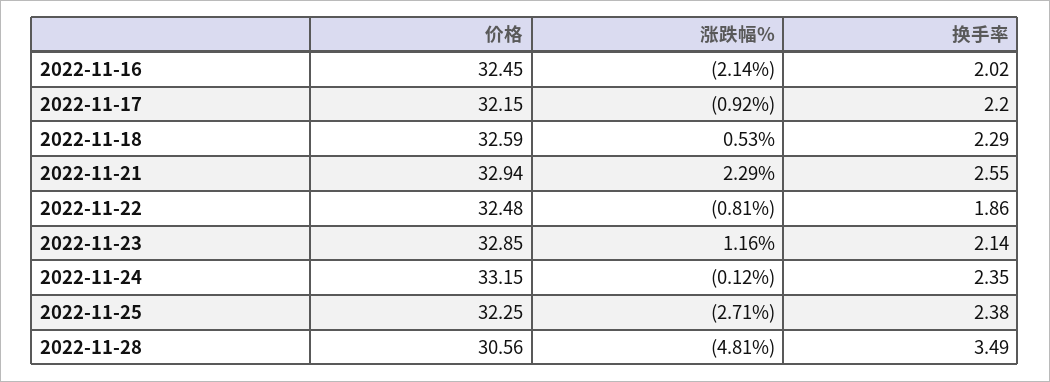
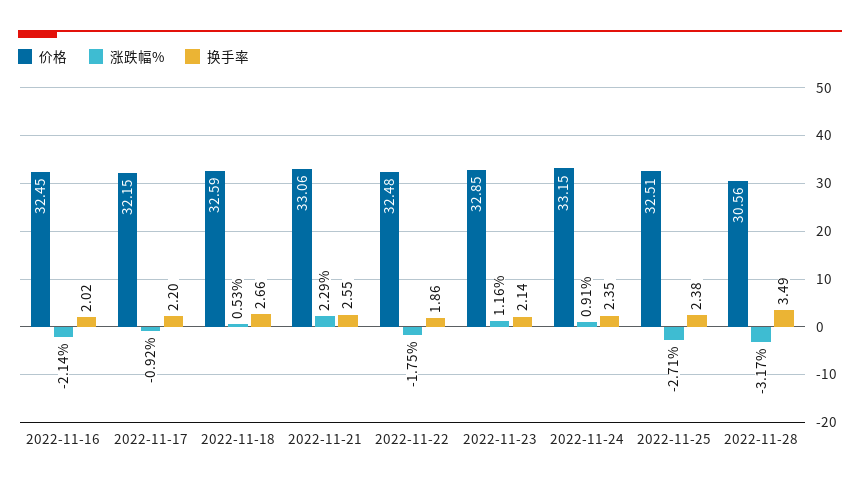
  {
    "价格": {
      "2022-11-16": 32.45,
      "2022-11-17": 32.15,
      "2022-11-18": 32.59,
-     "2022-11-21": 32.94,
+     "2022-11-21": 33.06,
      "2022-11-22": 32.48,
      "2022-11-23": 32.85,
      "2022-11-24": 33.15,
-     "2022-11-25": 32.25,
+     "2022-11-25": 32.51,
      "2022-11-28": 30.56
    },
    "涨跌幅%": {
      "2022-11-16": -2.14,
      "2022-11-17": -0.92,
      "2022-11-18": 0.53,
      "2022-11-21": 2.29,
-     "2022-11-22": -0.81,
+     "2022-11-22": -1.75,
      "2022-11-23": 1.16,
-     "2022-11-24": -0.12,
+     "2022-11-24": 0.91,
      "2022-11-25": -2.71,
-     "2022-11-28": -4.81
+     "2022-11-28": -3.17
    },
    "换手率": {
      "2022-11-16": 2.02,
      "2022-11-17": 2.2,
-     "2022-11-18": 2.29,
+     "2022-11-18": 2.66,
      "2022-11-21": 2.55,
      "2022-11-22": 1.86,
      "2022-11-23": 2.14,
      "2022-11-24": 2.35,
      "2022-11-25": 2.38,
      "2022-11-28": 3.49
    }
  }

